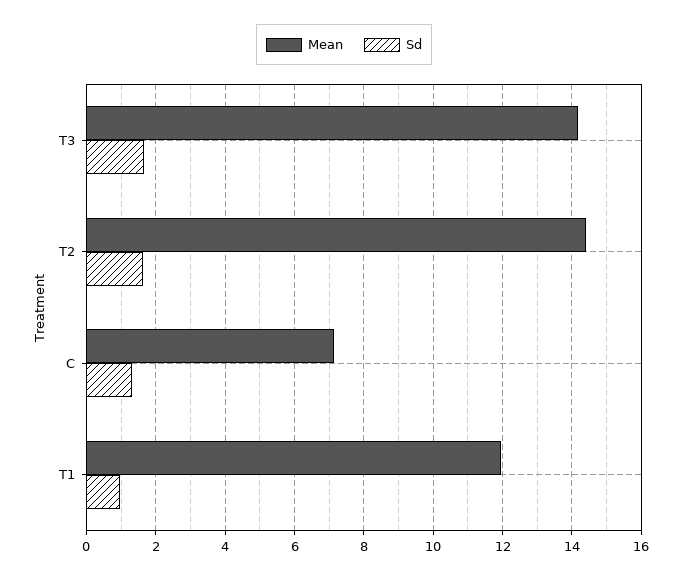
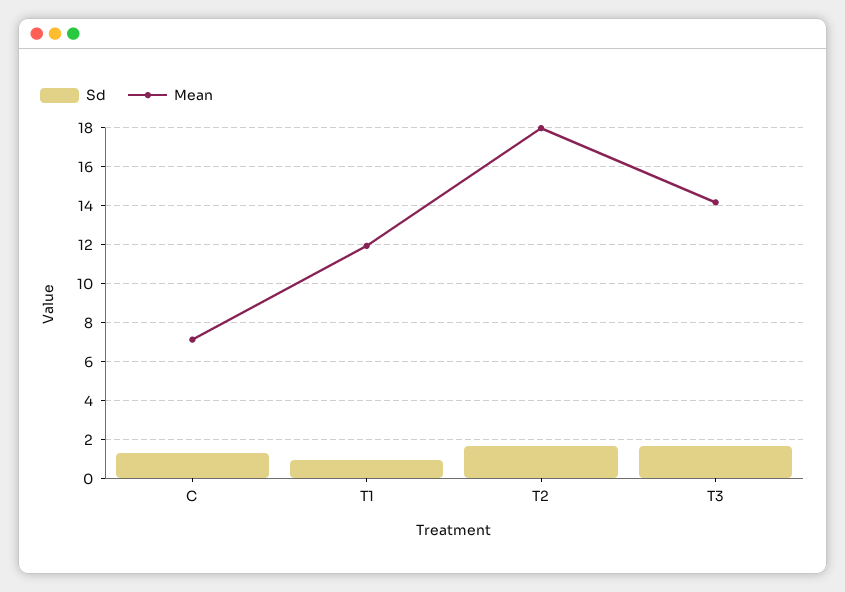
  {
    "Mean": {
      "T3": 14.2,
-     "T2": 14.4,
+     "T2": 18,
      "C": 7.2,
      "T1": 12
    },
    "Sd": {
      "T3": 1.6,
      "T2": 1.6,
      "C": 1.4,
      "T1": 1
    }
  }

